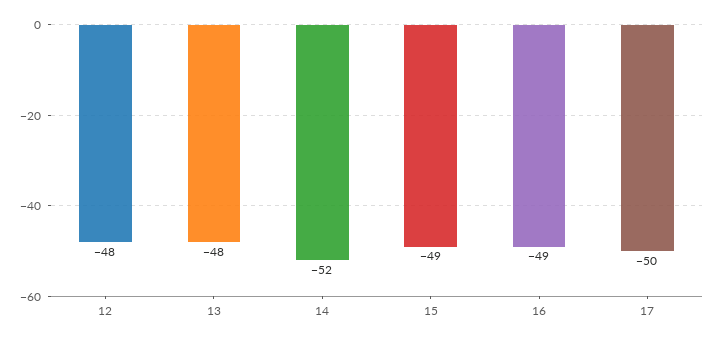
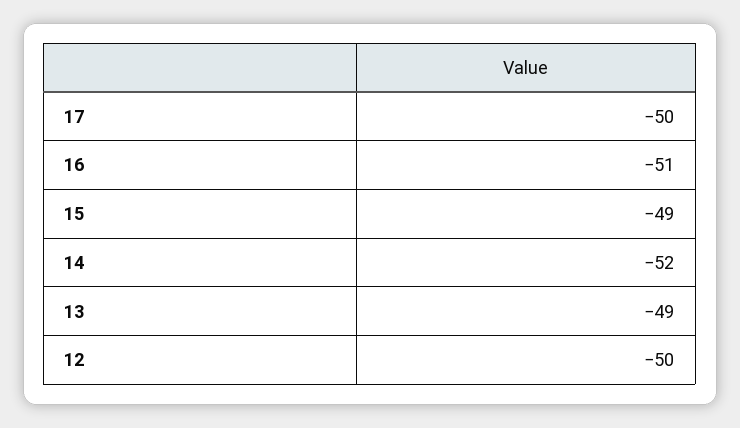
  {
-   "12": -48,
+   "12": -50,
-   "13": -48,
+   "13": -49,
    "14": -52,
    "15": -49,
-   "16": -49,
+   "16": -51,
    "17": -50
  }

